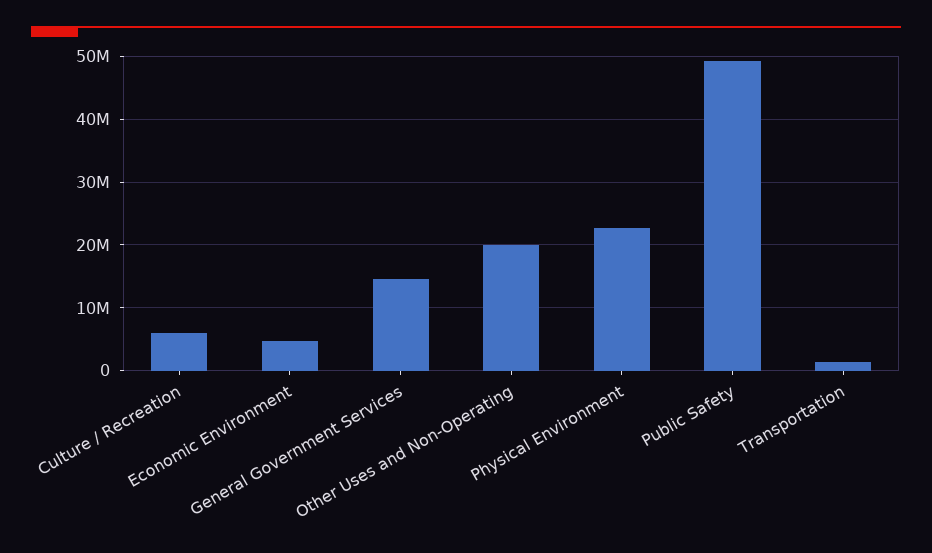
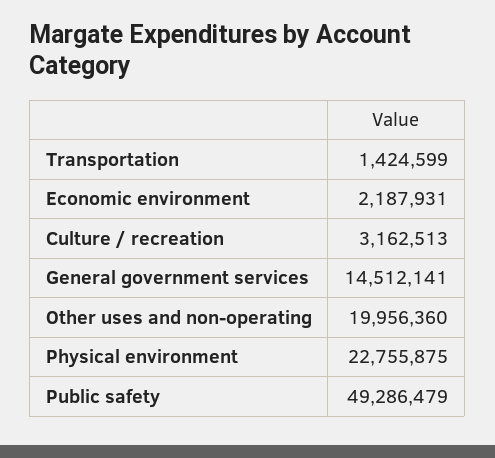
  {
-   "Culture / Recreation": 6000000,
+   "Culture / Recreation": 3162513,
-   "Economic Environment": 5000000,
+   "Economic Environment": 2187931,
    "General Government Services": 14512141,
    "Other Uses and Non-Operating": 19956360,
    "Physical Environment": 22755875,
    "Public Safety": 49286479,
    "Transportation": 1424599
  }

